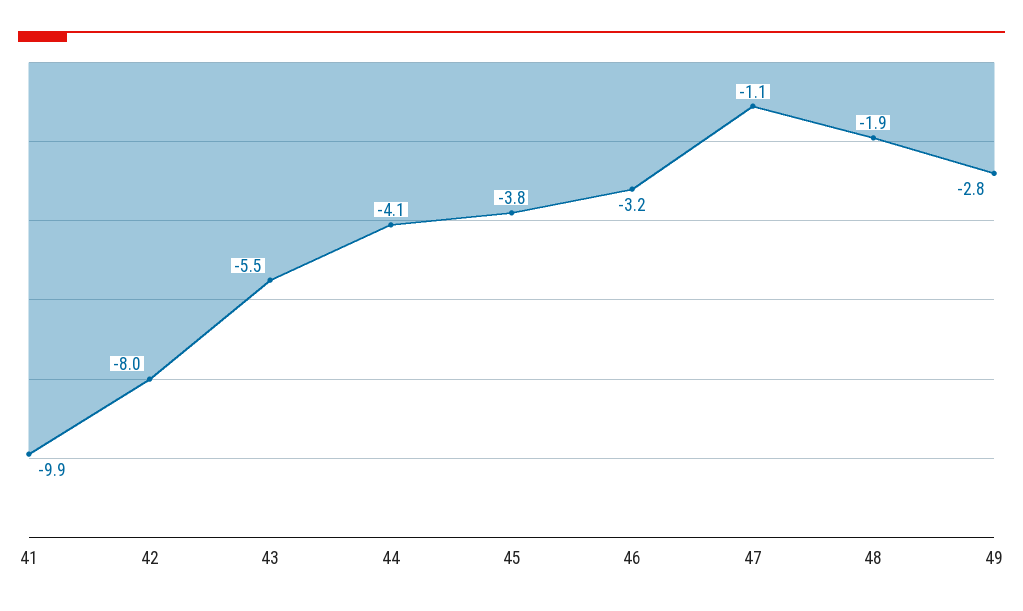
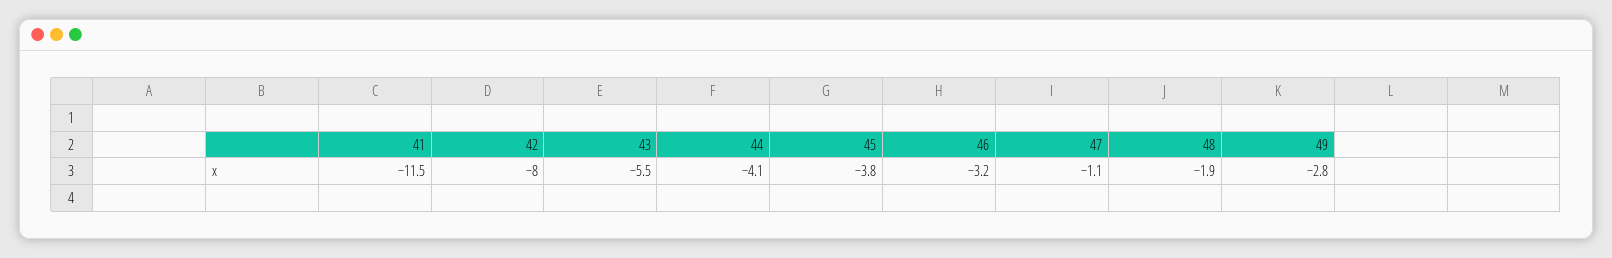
  {
-   "41": -9.9,
+   "41": -11.5,
    "42": -8,
    "43": -5.5,
    "44": -4.1,
    "45": -3.8,
    "46": -3.2,
    "47": -1.1,
    "48": -1.9,
    "49": -2.8
  }

